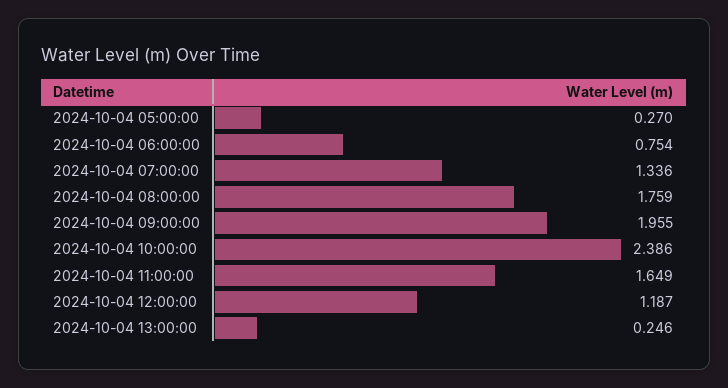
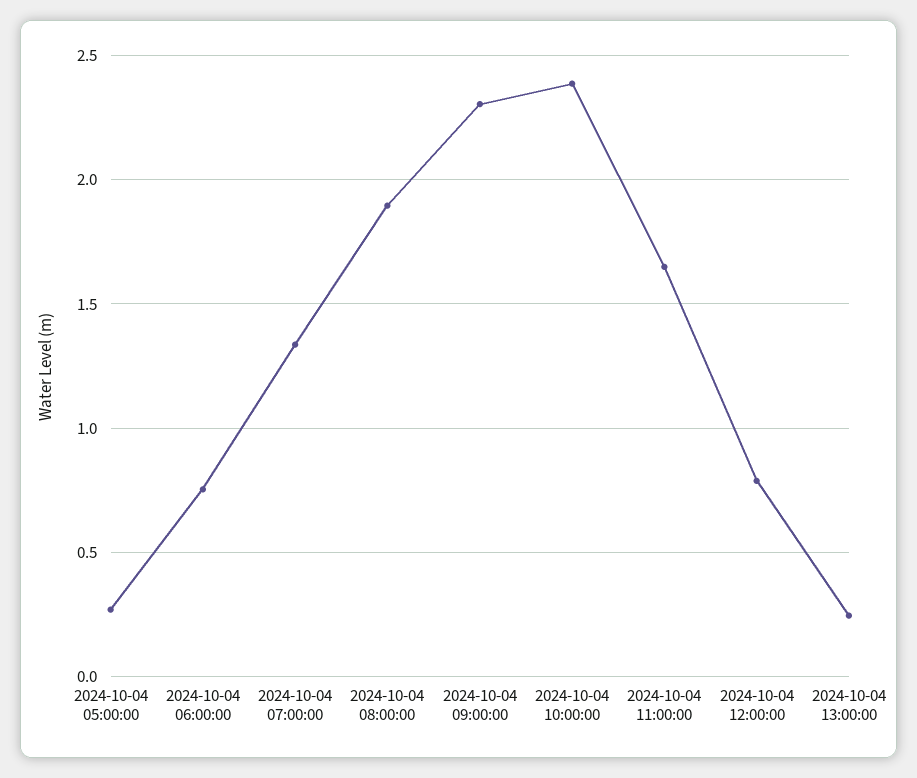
  {
    "2024-10-04 05:00:00": 0.27,
    "2024-10-04 06:00:00": 0.754,
    "2024-10-04 07:00:00": 1.336,
-   "2024-10-04 08:00:00": 1.759,
+   "2024-10-04 08:00:00": 1.9,
-   "2024-10-04 09:00:00": 1.955,
+   "2024-10-04 09:00:00": 2.3,
    "2024-10-04 10:00:00": 2.386,
    "2024-10-04 11:00:00": 1.649,
-   "2024-10-04 12:00:00": 1.187,
+   "2024-10-04 12:00:00": 0.8,
    "2024-10-04 13:00:00": 0.246
  }

